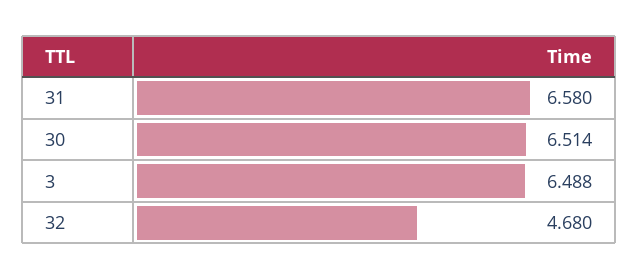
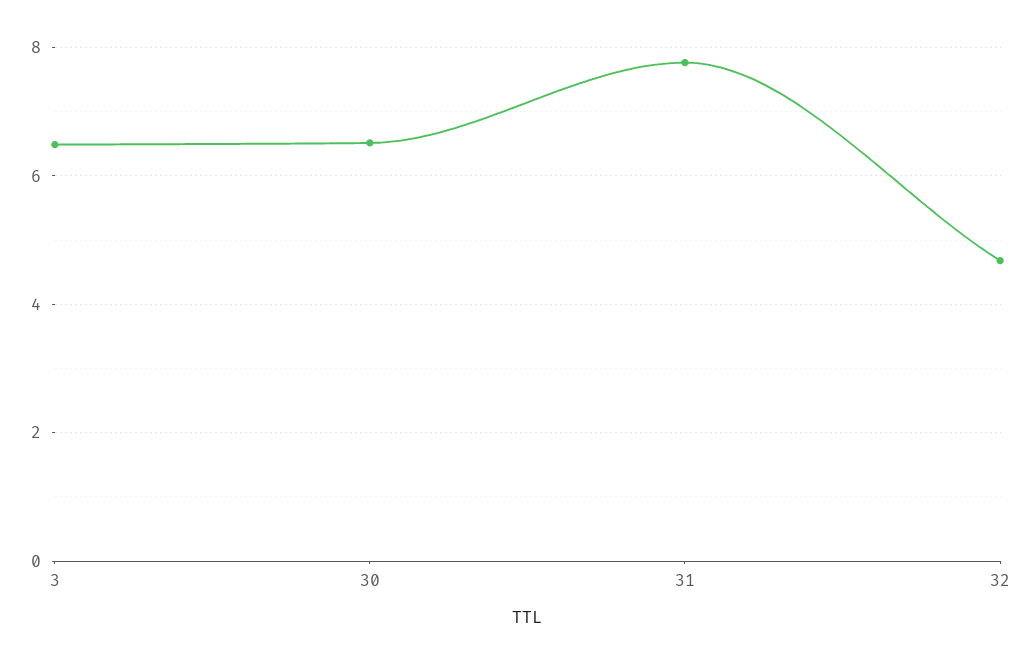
  {
-   "31": 6.58,
+   "31": 7.8,
    "30": 6.514,
    "3": 6.488,
    "32": 4.68
  }

